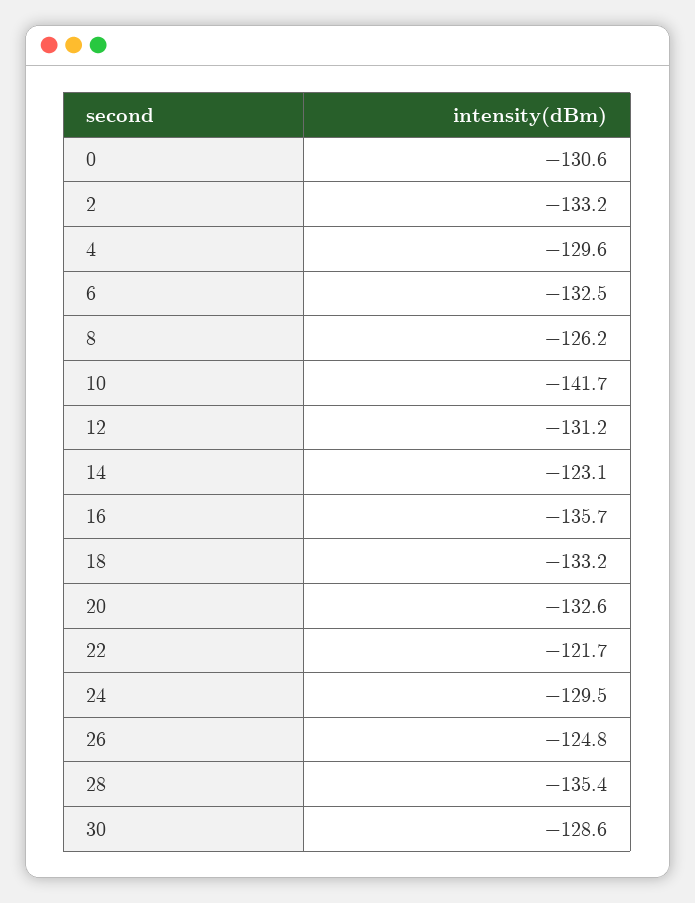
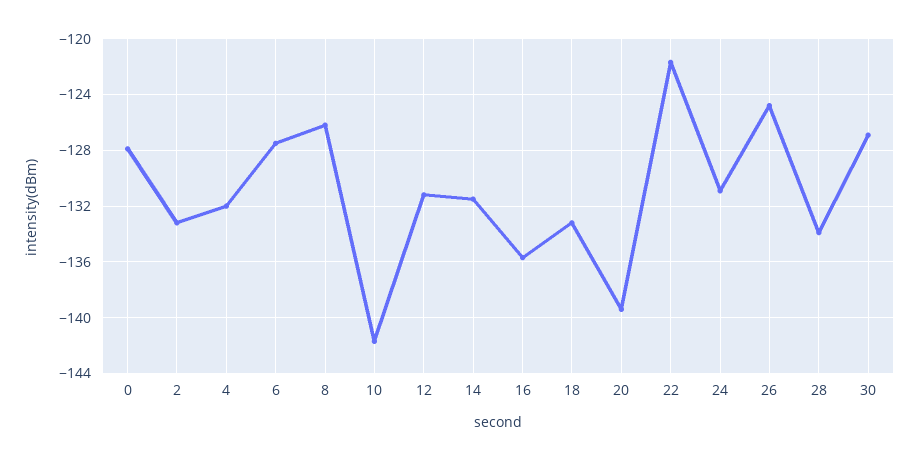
  {
-   "0": -130.6,
+   "0": -128,
    "2": -133.2,
-   "4": -129.6,
+   "4": -132,
-   "6": -132.5,
+   "6": -127.5,
    "8": -126.2,
    "10": -141.7,
    "12": -131.2,
-   "14": -123.1,
+   "14": -131.5,
    "16": -135.7,
    "18": -133.2,
-   "20": -132.6,
+   "20": -139.5,
    "22": -121.7,
-   "24": -129.5,
+   "24": -131,
    "26": -124.8,
-   "28": -135.4,
+   "28": -134,
-   "30": -128.6
+   "30": -127
  }

